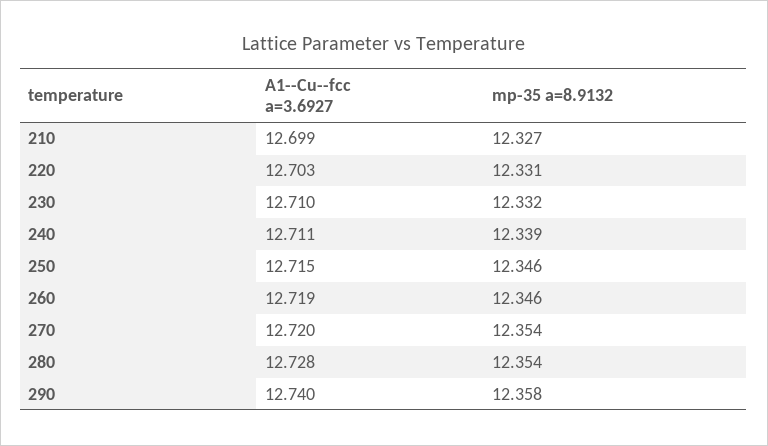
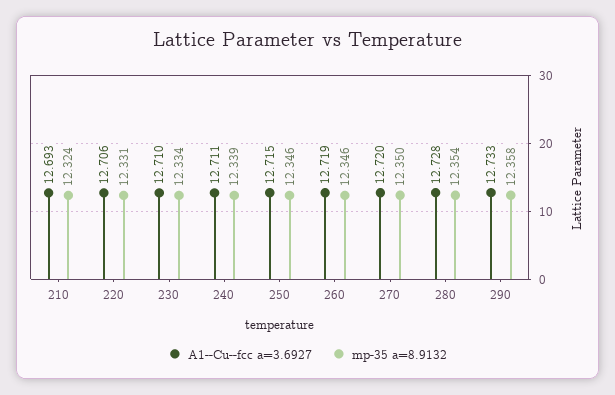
  {
    "A1--Cu--fcc a=3.6927": {
-     "210": 12.699,
+     "210": 12.693,
-     "220": 12.703,
+     "220": 12.706,
      "230": 12.71,
      "240": 12.711,
      "250": 12.715,
      "260": 12.719,
      "270": 12.72,
      "280": 12.728,
-     "290": 12.74
+     "290": 12.733
    },
    "mp-35 a=8.9132": {
-     "210": 12.327,
+     "210": 12.324,
      "220": 12.331,
-     "230": 12.332,
+     "230": 12.334,
      "240": 12.339,
      "250": 12.346,
      "260": 12.346,
-     "270": 12.354,
+     "270": 12.35,
      "280": 12.354,
      "290": 12.358
    }
  }

